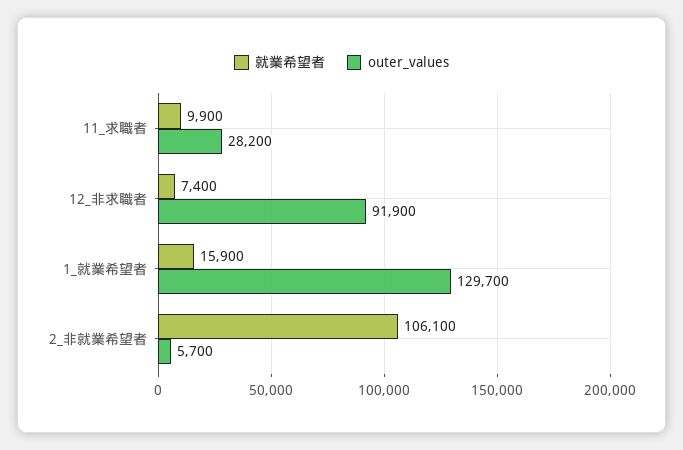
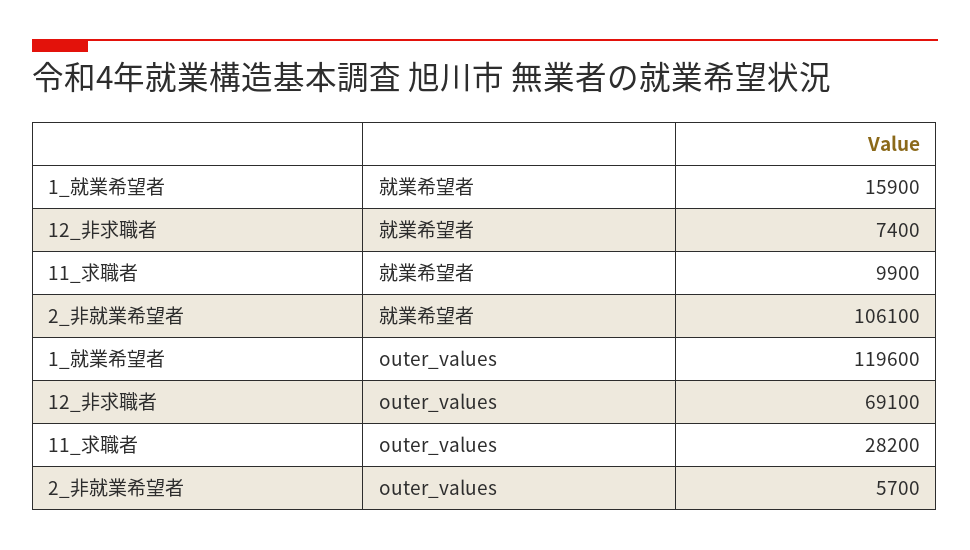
  {
    "就業希望者": {
      "11_求職者": 9900,
      "12_非求職者": 7400,
      "1_就業希望者": 15900,
      "2_非就業希望者": 106100
    },
    "outer_values": {
      "11_求職者": 28200,
-     "12_非求職者": 91900,
+     "12_非求職者": 69100,
-     "1_就業希望者": 129700,
+     "1_就業希望者": 119600,
      "2_非就業希望者": 5700
    }
  }

